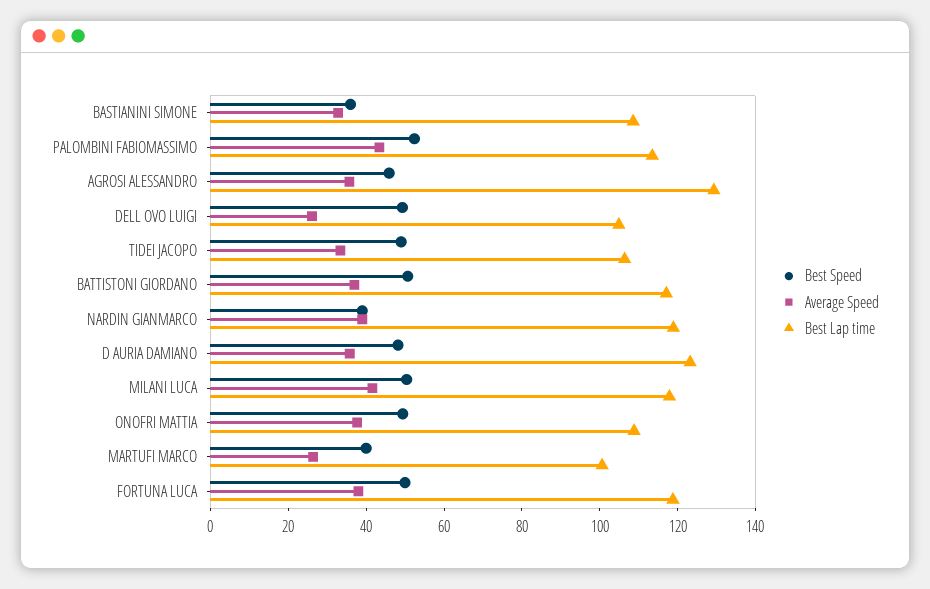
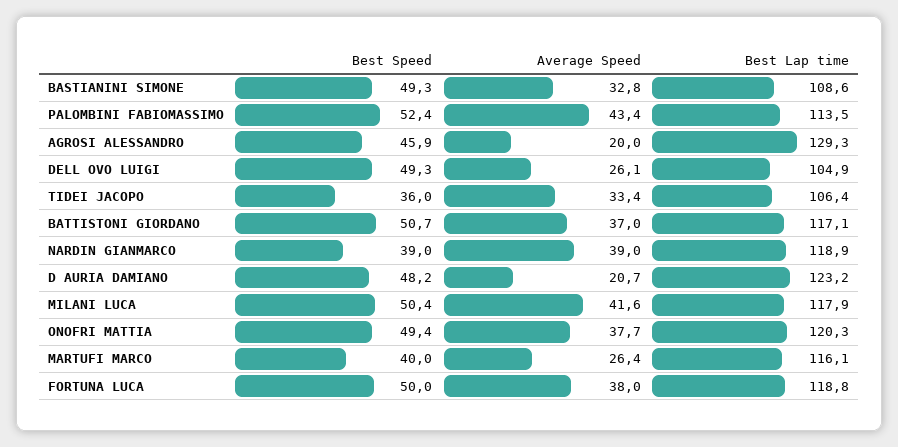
  {
    "Best Speed": {
-     "BASTIANINI SIMONE": 35,
+     "BASTIANINI SIMONE": 49.3,
      "PALOMBINI FABIOMASSIMO": 52.4,
      "AGROSI ALESSANDRO": 45.9,
      "DELL OVO LUIGI": 49.3,
-     "TIDEI JACOPO": 50,
+     "TIDEI JACOPO": 36,
      "BATTISTONI GIORDANO": 50.7,
      "NARDIN GIANMARCO": 39,
      "D AURIA DAMIANO": 48.2,
      "MILANI LUCA": 50.4,
      "ONOFRI MATTIA": 49.4,
      "MARTUFI MARCO": 40,
      "FORTUNA LUCA": 50
    },
    "Average Speed": {
      "BASTIANINI SIMONE": 32.8,
      "PALOMBINI FABIOMASSIMO": 43.4,
-     "AGROSI ALESSANDRO": 35,
+     "AGROSI ALESSANDRO": 20,
      "DELL OVO LUIGI": 26.1,
      "TIDEI JACOPO": 33.4,
      "BATTISTONI GIORDANO": 37,
      "NARDIN GIANMARCO": 39,
-     "D AURIA DAMIANO": 35,
+     "D AURIA DAMIANO": 20.7,
      "MILANI LUCA": 41.6,
      "ONOFRI MATTIA": 37.7,
      "MARTUFI MARCO": 26.4,
      "FORTUNA LUCA": 38
    },
    "Best Lap time": {
      "BASTIANINI SIMONE": 108.6,
      "PALOMBINI FABIOMASSIMO": 113.5,
      "AGROSI ALESSANDRO": 129.3,
      "DELL OVO LUIGI": 104.9,
      "TIDEI JACOPO": 106.4,
      "BATTISTONI GIORDANO": 117.1,
      "NARDIN GIANMARCO": 118.9,
      "D AURIA DAMIANO": 123.2,
      "MILANI LUCA": 117.9,
-     "ONOFRI MATTIA": 110,
+     "ONOFRI MATTIA": 120.3,
-     "MARTUFI MARCO": 100,
+     "MARTUFI MARCO": 116.1,
      "FORTUNA LUCA": 118.8
    }
  }

